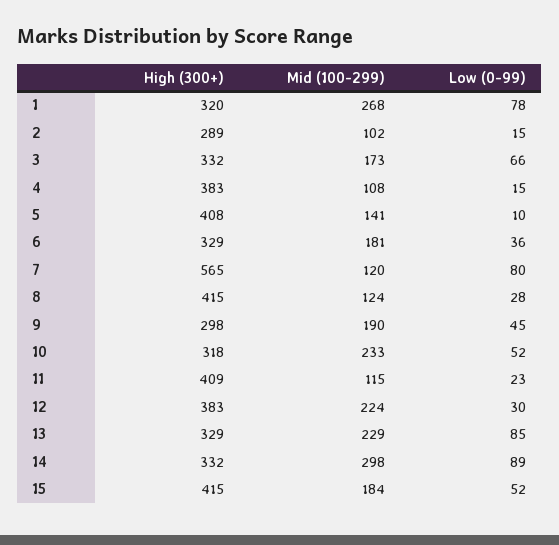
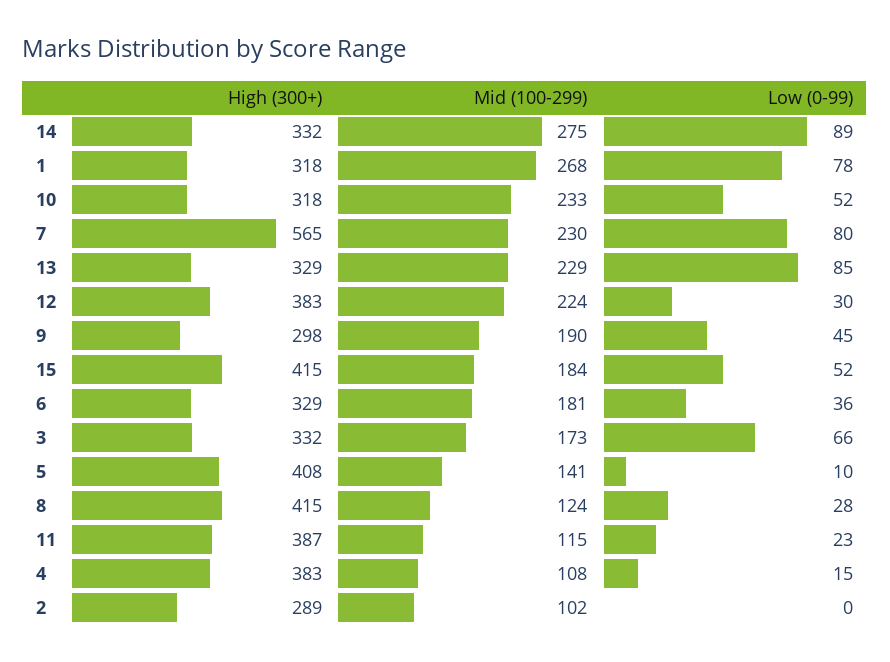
  {
    "High (300+)": {
-     "1": 320,
+     "1": 318,
      "2": 289,
      "3": 332,
      "4": 383,
      "5": 408,
      "6": 329,
      "7": 565,
      "8": 415,
      "9": 298,
      "10": 318,
-     "11": 409,
+     "11": 387,
      "12": 383,
      "13": 329,
      "14": 332,
      "15": 415
    },
    "Mid (100-299)": {
      "1": 268,
      "2": 102,
      "3": 173,
      "4": 108,
      "5": 141,
      "6": 181,
-     "7": 120,
+     "7": 230,
      "8": 124,
      "9": 190,
      "10": 233,
      "11": 115,
      "12": 224,
      "13": 229,
-     "14": 298,
+     "14": 275,
      "15": 184
    },
    "Low (0-99)": {
      "1": 78,
-     "2": 15,
+     "2": 0,
      "3": 66,
      "4": 15,
      "5": 10,
      "6": 36,
      "7": 80,
      "8": 28,
      "9": 45,
      "10": 52,
      "11": 23,
      "12": 30,
      "13": 85,
      "14": 89,
      "15": 52
    }
  }

